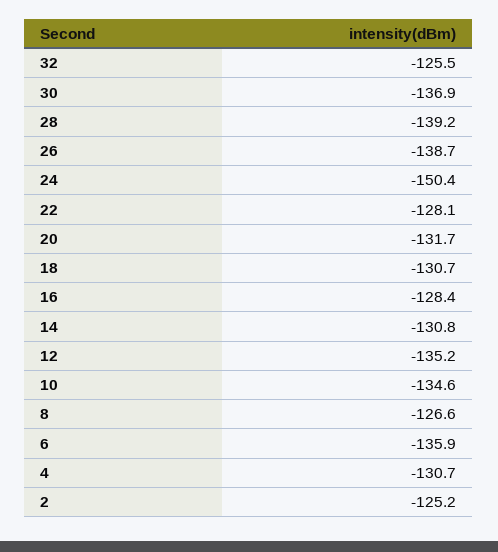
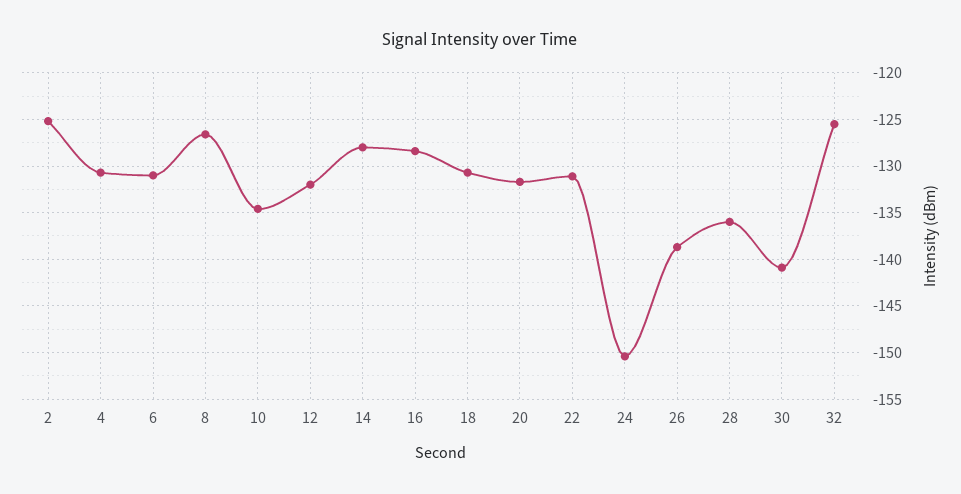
  {
    "32": -125.5,
-   "30": -136.9,
+   "30": -141,
-   "28": -139.2,
+   "28": -136,
    "26": -138.7,
    "24": -150.4,
-   "22": -128.1,
+   "22": -131,
    "20": -131.7,
    "18": -130.7,
    "16": -128.4,
-   "14": -130.8,
+   "14": -128,
-   "12": -135.2,
+   "12": -132,
    "10": -134.6,
    "8": -126.6,
-   "6": -135.9,
+   "6": -131,
    "4": -130.7,
    "2": -125.2
  }

